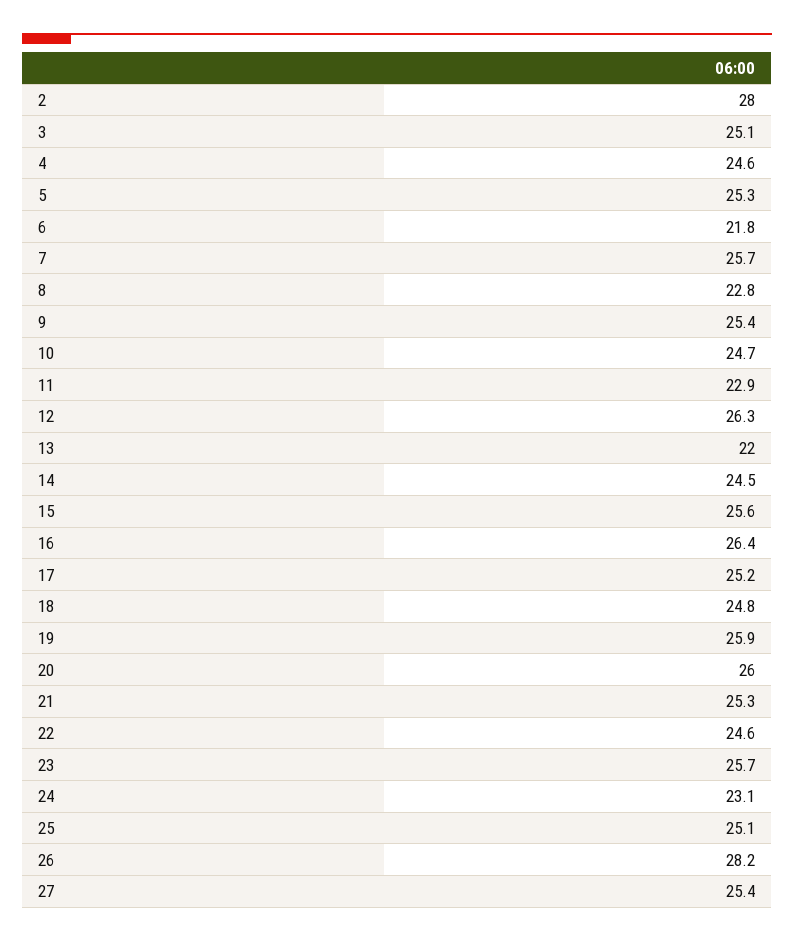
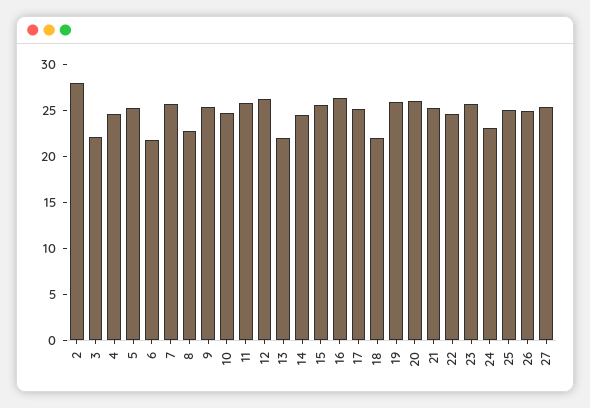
  {
    "2": 28,
-   "3": 25.1,
+   "3": 22,
    "4": 24.6,
    "5": 25.3,
    "6": 21.8,
    "7": 25.7,
    "8": 22.8,
    "9": 25.4,
    "10": 24.7,
-   "11": 22.9,
+   "11": 26,
    "12": 26.3,
    "13": 22,
    "14": 24.5,
    "15": 25.6,
    "16": 26.4,
    "17": 25.2,
-   "18": 24.8,
+   "18": 22,
    "19": 25.9,
    "20": 26,
    "21": 25.3,
    "22": 24.6,
    "23": 25.7,
    "24": 23.1,
    "25": 25.1,
-   "26": 28.2,
+   "26": 25,
    "27": 25.4
  }

